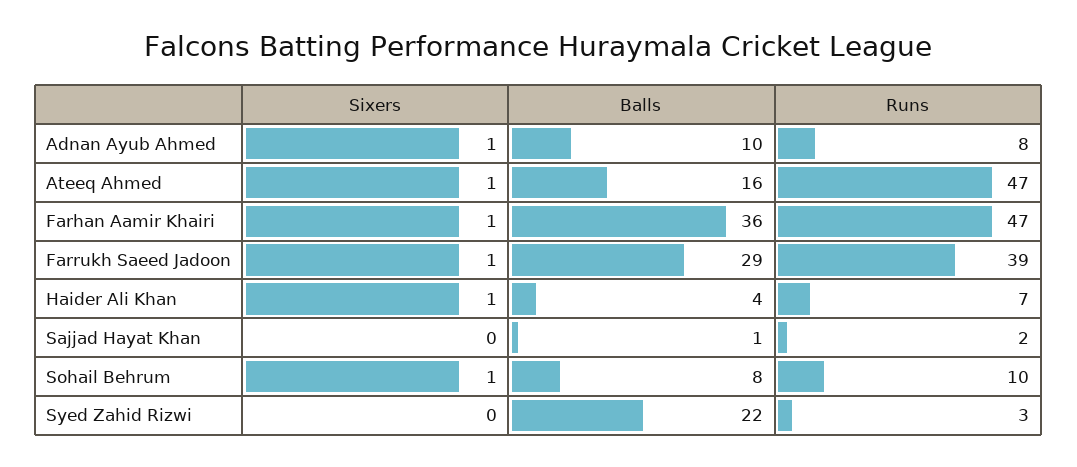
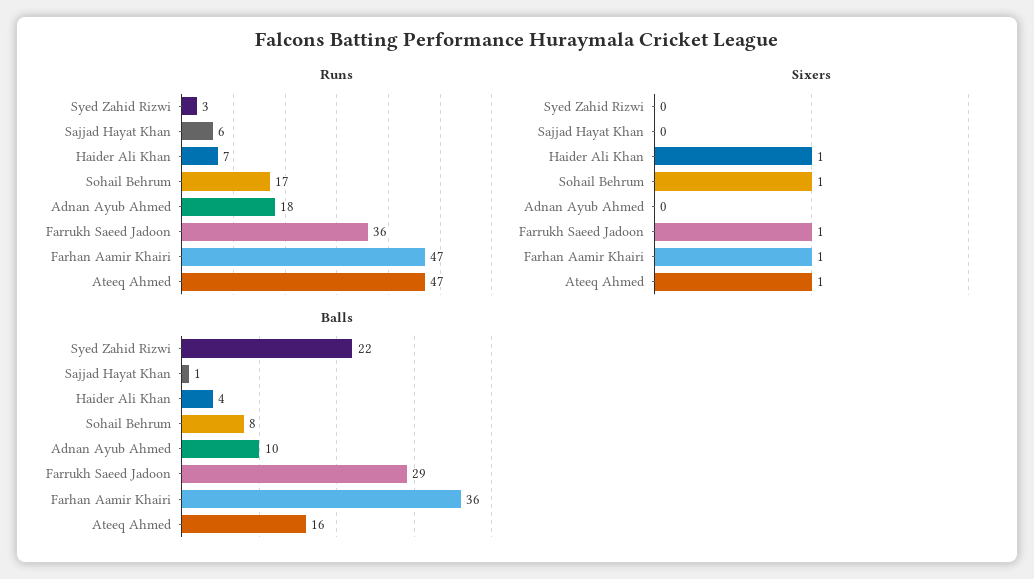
  {
    "Sixers": {
-     "Adnan Ayub Ahmed": 1,
+     "Adnan Ayub Ahmed": 0,
      "Ateeq Ahmed": 1,
      "Farhan Aamir Khairi": 1,
      "Farrukh Saeed Jadoon": 1,
      "Haider Ali Khan": 1,
      "Sajjad Hayat Khan": 0,
      "Sohail Behrum": 1,
      "Syed Zahid Rizwi": 0
    },
    "Balls": {
      "Adnan Ayub Ahmed": 10,
      "Ateeq Ahmed": 16,
      "Farhan Aamir Khairi": 36,
      "Farrukh Saeed Jadoon": 29,
      "Haider Ali Khan": 4,
      "Sajjad Hayat Khan": 1,
      "Sohail Behrum": 8,
      "Syed Zahid Rizwi": 22
    },
    "Runs": {
-     "Adnan Ayub Ahmed": 8,
+     "Adnan Ayub Ahmed": 18,
      "Ateeq Ahmed": 47,
      "Farhan Aamir Khairi": 47,
-     "Farrukh Saeed Jadoon": 39,
+     "Farrukh Saeed Jadoon": 36,
      "Haider Ali Khan": 7,
-     "Sajjad Hayat Khan": 2,
+     "Sajjad Hayat Khan": 6,
-     "Sohail Behrum": 10,
+     "Sohail Behrum": 17,
      "Syed Zahid Rizwi": 3
    }
  }

